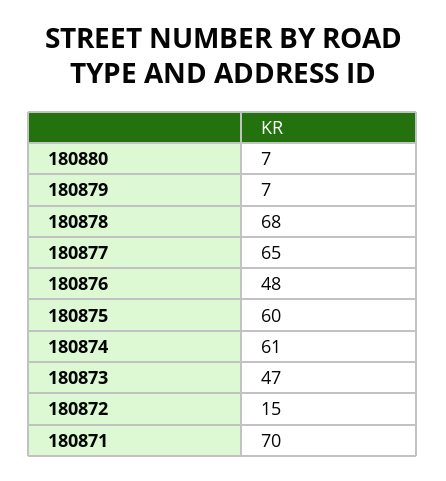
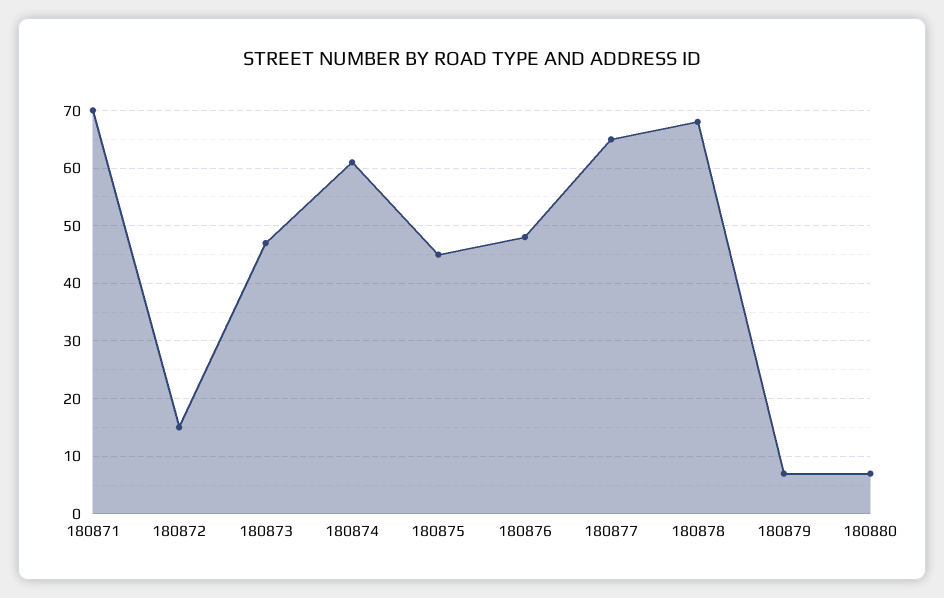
  {
    "180880": 7,
    "180879": 7,
    "180878": 68,
    "180877": 65,
    "180876": 48,
-   "180875": 60,
+   "180875": 45,
    "180874": 61,
    "180873": 47,
    "180872": 15,
    "180871": 70
  }

